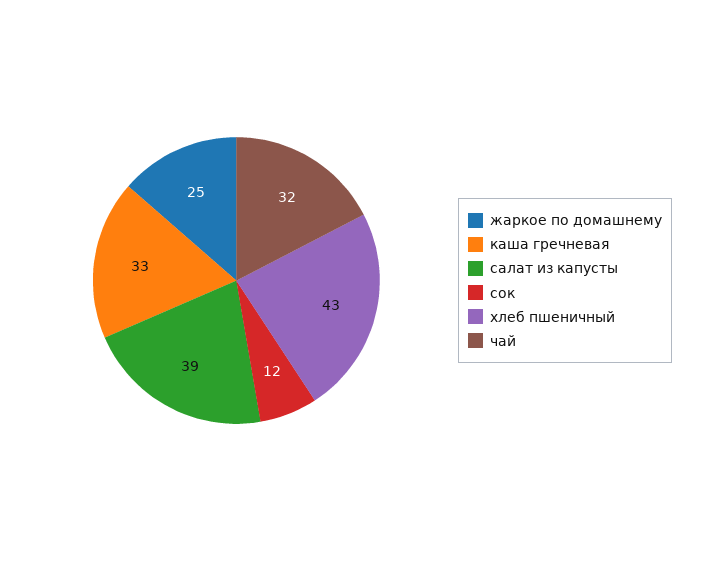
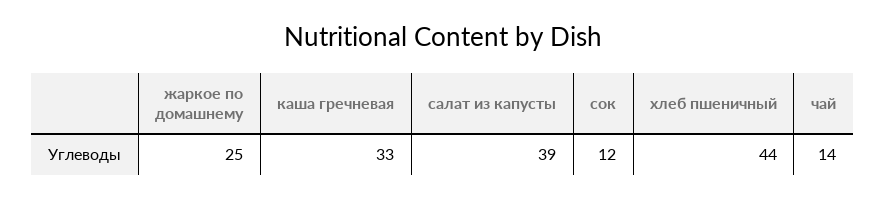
  {
    "жаркое по домашнему": 25,
    "каша гречневая": 33,
    "салат из капусты": 39,
    "сок": 12,
-   "хлеб пшеничный": 43,
+   "хлеб пшеничный": 44,
-   "чай": 32
+   "чай": 14
  }

